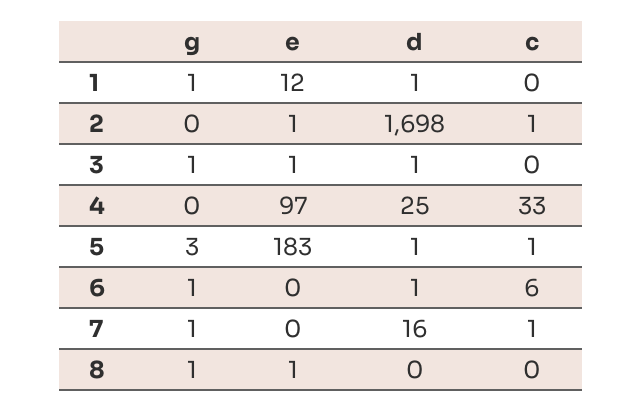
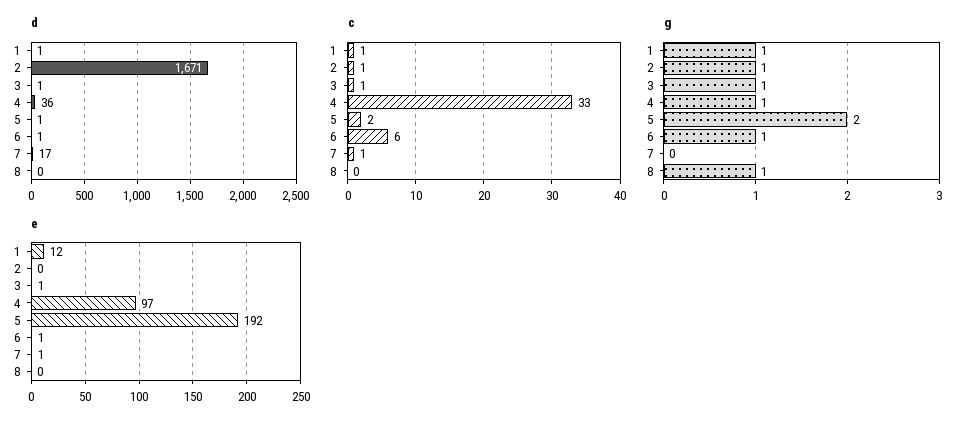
  {
    "g": {
      "1": 1,
-     "2": 0,
+     "2": 1,
      "3": 1,
-     "4": 0,
+     "4": 1,
-     "5": 3,
+     "5": 2,
      "6": 1,
-     "7": 1,
+     "7": 0,
      "8": 1
    },
    "e": {
      "1": 12,
-     "2": 1,
+     "2": 0,
      "3": 1,
      "4": 97,
-     "5": 183,
+     "5": 192,
-     "6": 0,
+     "6": 1,
-     "7": 0,
+     "7": 1,
-     "8": 1
+     "8": 0
    },
    "d": {
      "1": 1,
-     "2": 1698,
+     "2": 1671,
      "3": 1,
-     "4": 25,
+     "4": 36,
      "5": 1,
      "6": 1,
-     "7": 16,
+     "7": 17,
      "8": 0
    },
    "c": {
-     "1": 0,
+     "1": 1,
      "2": 1,
-     "3": 0,
+     "3": 1,
      "4": 33,
-     "5": 1,
+     "5": 2,
      "6": 6,
      "7": 1,
      "8": 0
    }
  }

